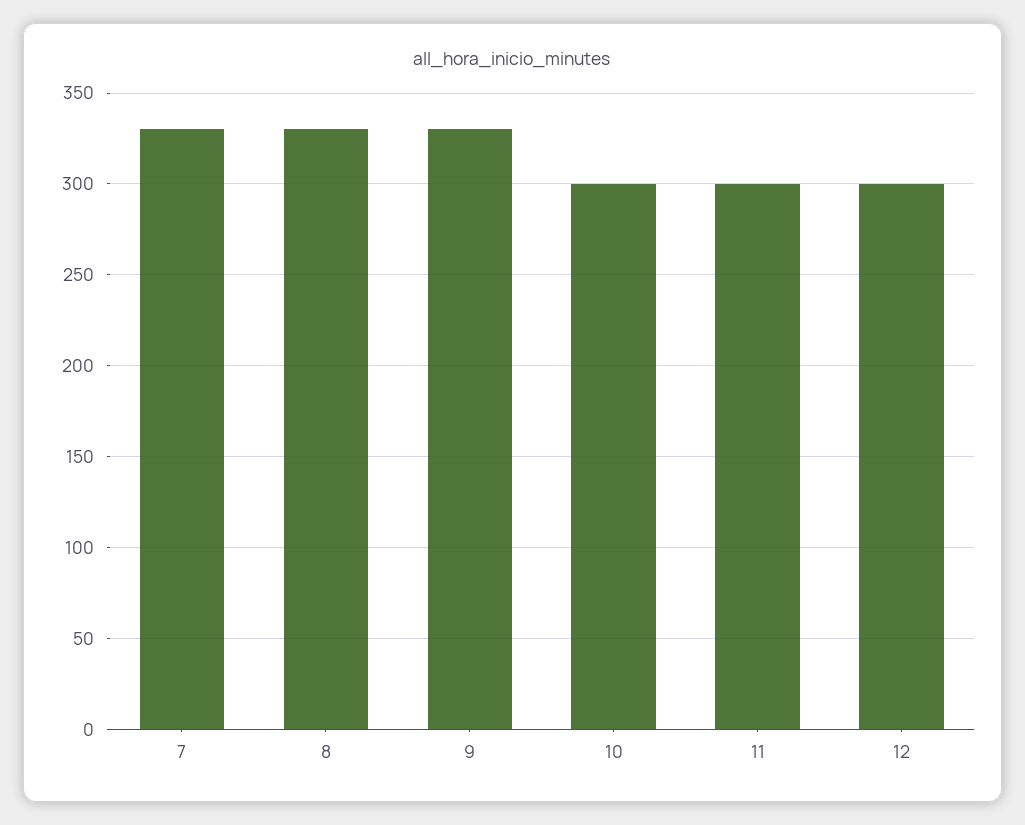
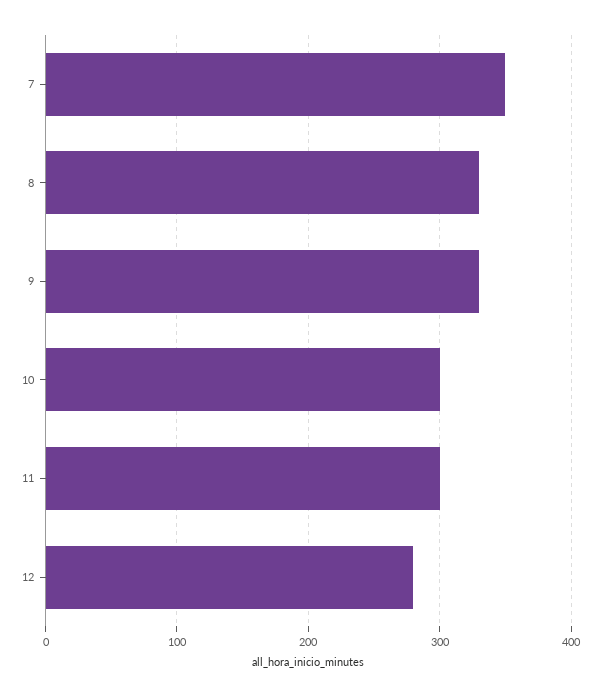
  {
-   "7": 330,
+   "7": 350,
    "8": 330,
    "9": 330,
    "10": 300,
    "11": 300,
-   "12": 300
+   "12": 280
  }

